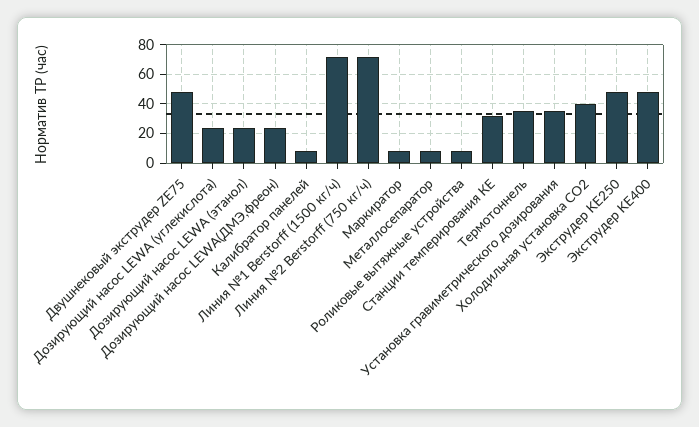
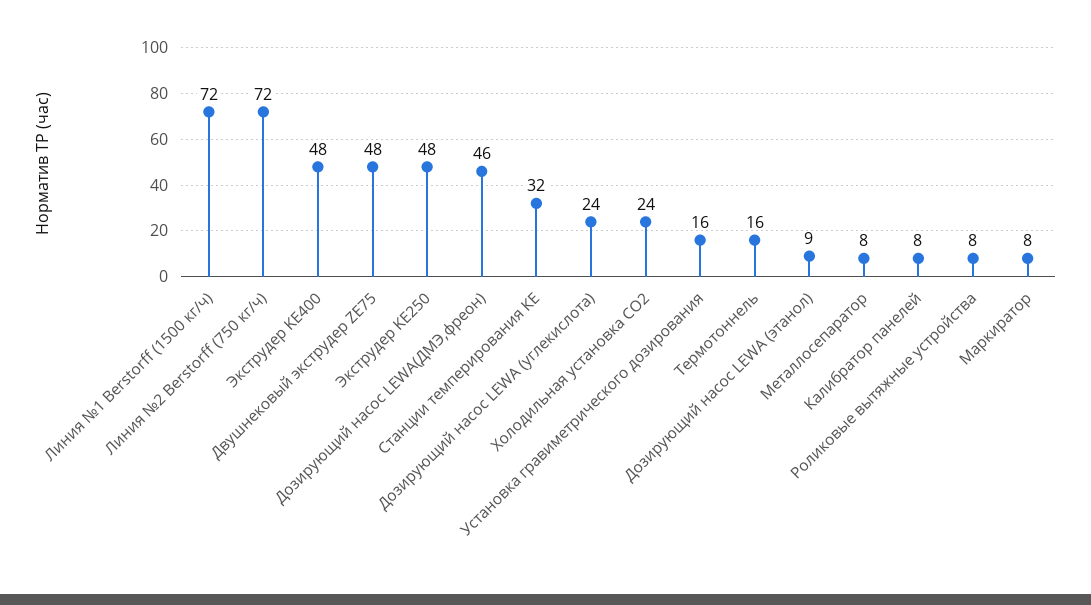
  {
    "Двушнековый экструдер ZE75": 48,
    "Дозирующий насос LEWA (углекислота)": 24,
-   "Дозирующий насос LEWA (этанол)": 25,
+   "Дозирующий насос LEWA (этанол)": 9,
-   "Дозирующий насос LEWA(ДМЭ,фреон)": 25,
+   "Дозирующий насос LEWA(ДМЭ,фреон)": 46,
    "Калибратор панелей": 8,
    "Линия №1 Berstorff (1500 кг/ч)": 72,
    "Линия №2 Berstorff (750 кг/ч)": 72,
    "Маркиратор": 8,
    "Металлосепаратор": 8,
    "Роликовые вытяжные устройства": 8,
    "Станции темперирования КE": 32,
-   "Термотоннель": 35,
+   "Термотоннель": 16,
-   "Установка гравиметрического дозирования": 35,
+   "Установка гравиметрического дозирования": 16,
-   "Холодильная установка СО2": 40,
+   "Холодильная установка СО2": 24,
    "Экструдер KE250": 48,
    "Экструдер KE400": 48
  }

